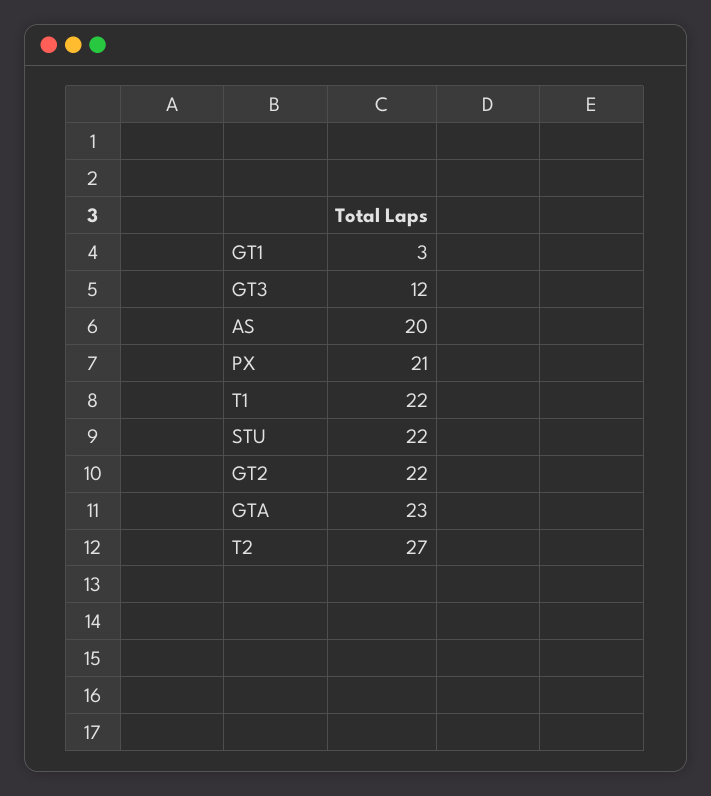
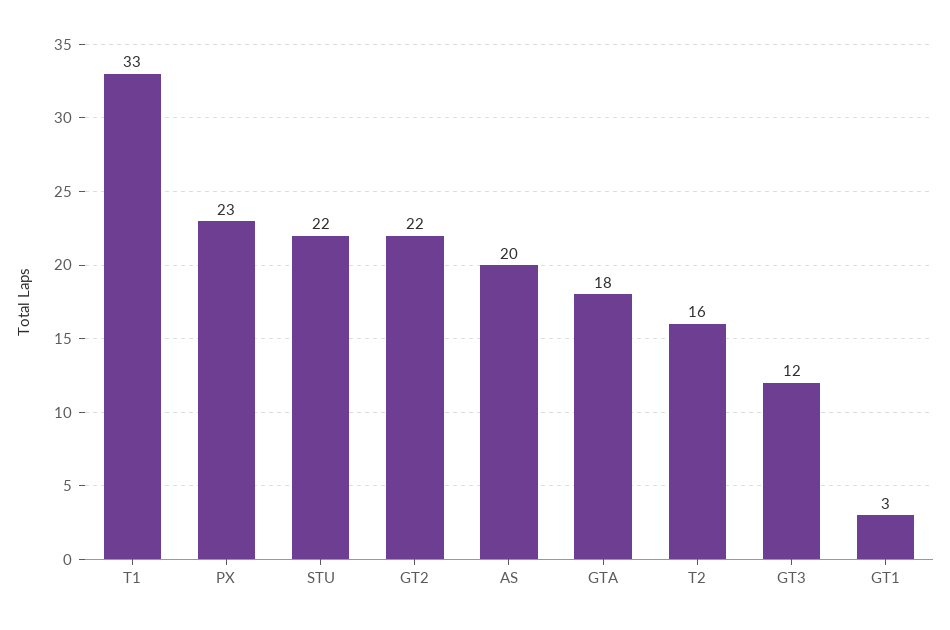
  {
    "GT1": 3,
    "GT3": 12,
    "AS": 20,
-   "PX": 21,
+   "PX": 23,
-   "T1": 22,
+   "T1": 33,
    "STU": 22,
    "GT2": 22,
-   "GTA": 23,
+   "GTA": 18,
-   "T2": 27
+   "T2": 16
  }

